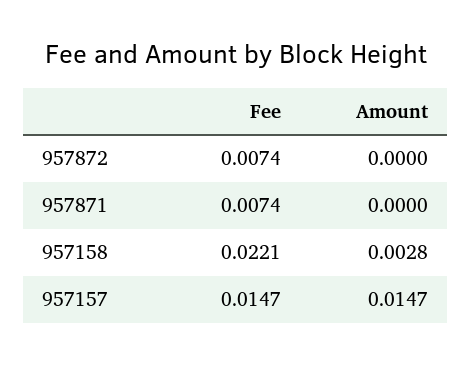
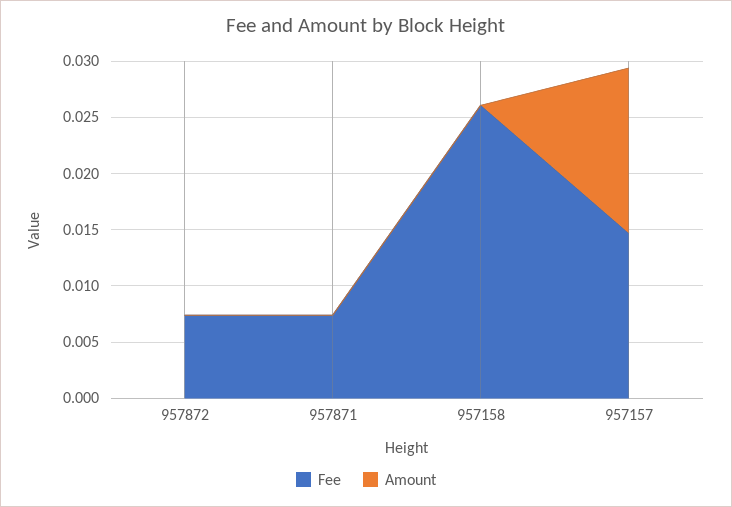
  {
    "Fee": {
      "957872": 0.0074,
      "957871": 0.0074,
-     "957158": 0.0221,
+     "957158": 0.026,
      "957157": 0.0147
    },
    "Amount": {
      "957872": 0,
      "957871": 0,
-     "957158": 0.0028,
+     "957158": 0,
      "957157": 0.0147
    }
  }

